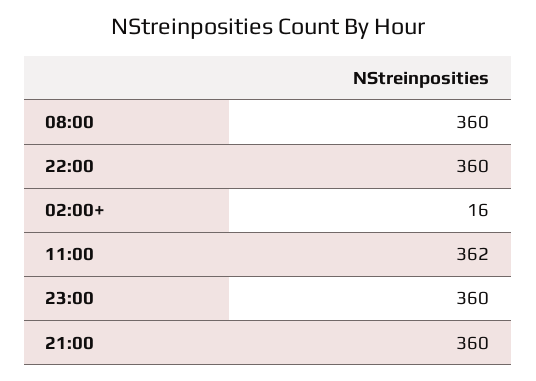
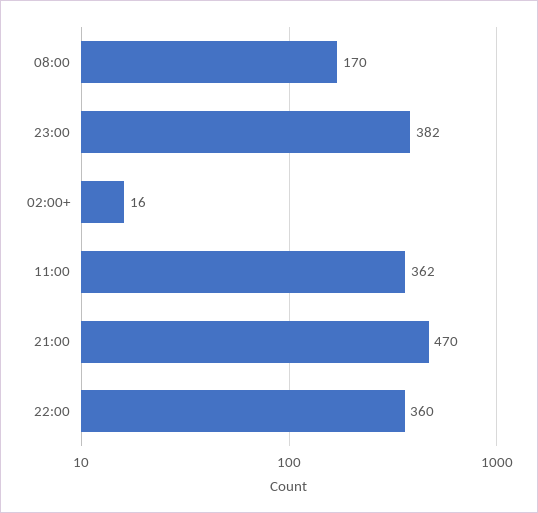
  {
-   "08:00": 360,
+   "08:00": 170,
    "22:00": 360,
    "02:00+": 16,
    "11:00": 362,
-   "23:00": 360,
+   "23:00": 382,
-   "21:00": 360
+   "21:00": 470
  }

